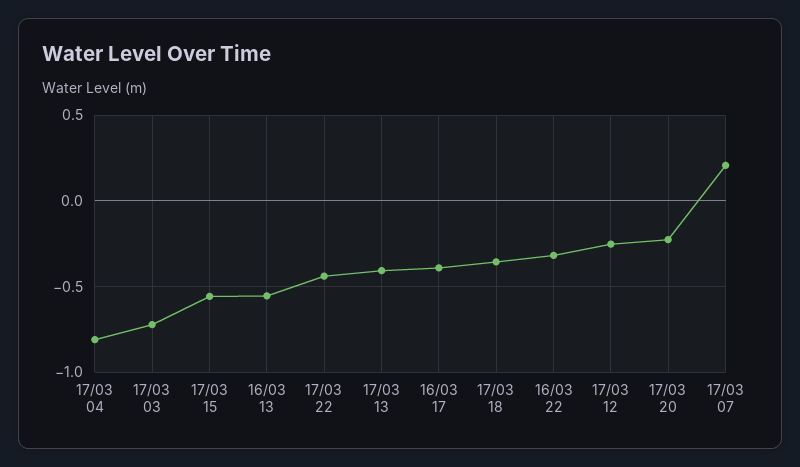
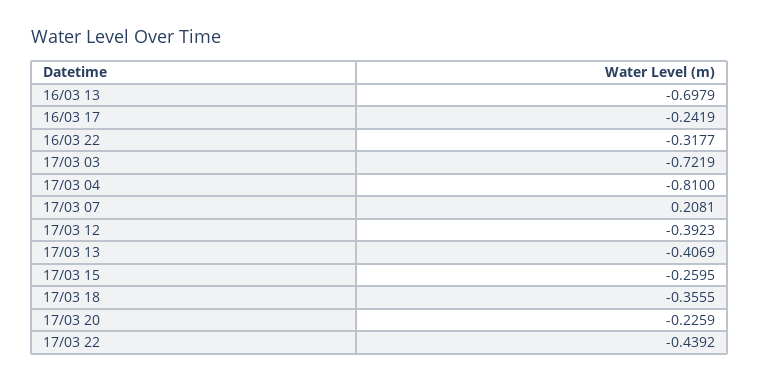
  {
    "17/03 04": -0.81,
    "17/03 03": -0.7219,
-   "17/03 15": -0.55,
+   "17/03 15": -0.2595,
-   "16/03 13": -0.55,
+   "16/03 13": -0.6979,
    "17/03 22": -0.4392,
    "17/03 13": -0.4069,
-   "16/03 17": -0.4,
+   "16/03 17": -0.2419,
    "17/03 18": -0.3555,
    "16/03 22": -0.3177,
-   "17/03 12": -0.25,
+   "17/03 12": -0.3923,
    "17/03 20": -0.2259,
    "17/03 07": 0.2081
  }

